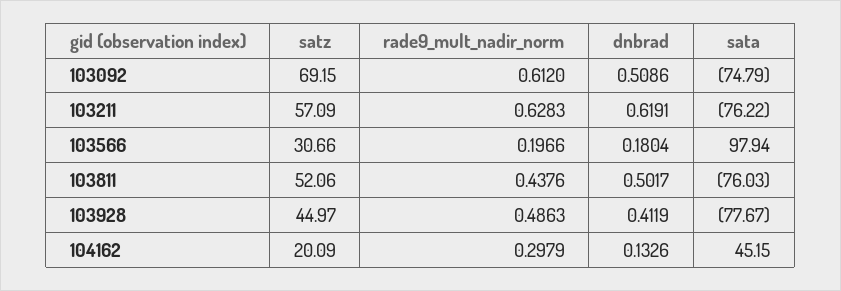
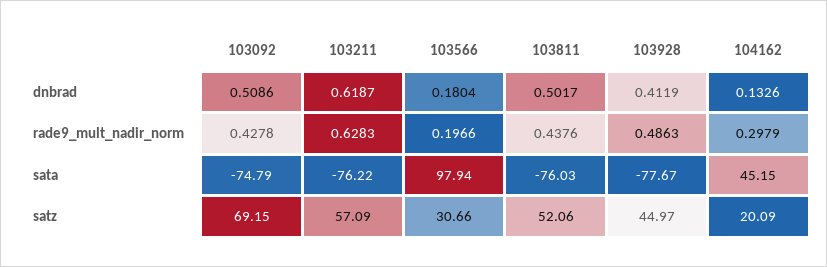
  {
    "satz": {
      "103092": 69.15,
      "103211": 57.09,
      "103566": 30.66,
      "103811": 52.06,
      "103928": 44.97,
      "104162": 20.09
    },
    "rade9_mult_nadir_norm": {
-     "103092": 0.612,
+     "103092": 0.4278,
      "103211": 0.6283,
      "103566": 0.1966,
      "103811": 0.4376,
      "103928": 0.4863,
      "104162": 0.2979
    },
    "dnbrad": {
      "103092": 0.5086,
-     "103211": 0.6191,
+     "103211": 0.6187,
      "103566": 0.1804,
      "103811": 0.5017,
      "103928": 0.4119,
      "104162": 0.1326
    },
    "sata": {
      "103092": -74.79,
      "103211": -76.22,
      "103566": 97.94,
      "103811": -76.03,
      "103928": -77.67,
      "104162": 45.15
    }
  }

